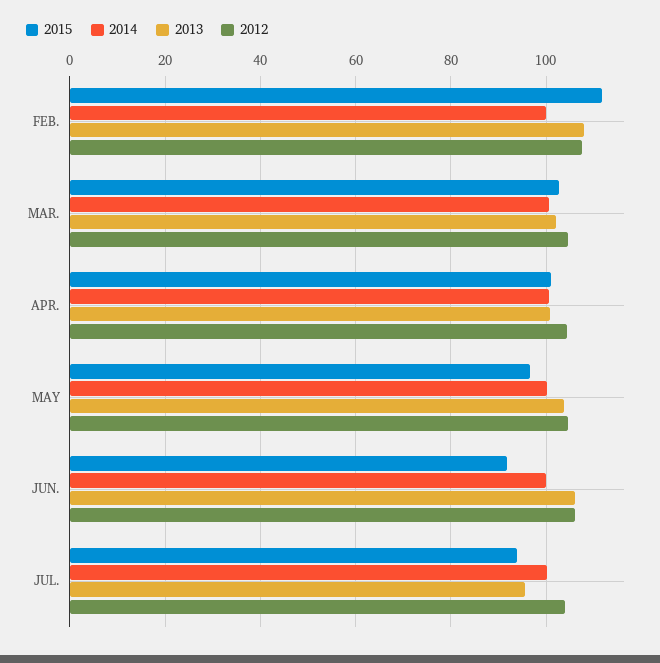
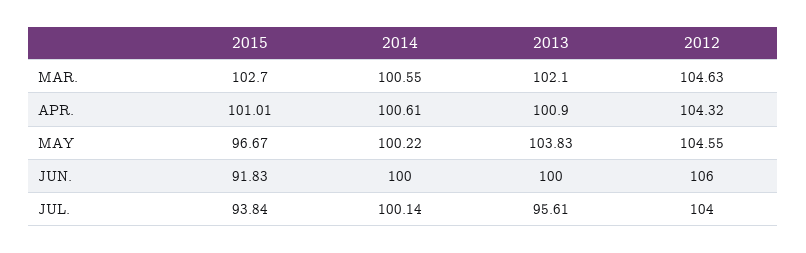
  {
    "2015": {
-     "FEB.": 112,
      "MAR.": 102.7,
      "APR.": 101.01,
      "MAY": 96.67,
      "JUN.": 91.83,
      "JUL.": 93.84
    },
    "2014": {
-     "FEB.": 100,
      "MAR.": 100.55,
      "APR.": 100.61,
      "MAY": 100.22,
      "JUN.": 100,
      "JUL.": 100.14
    },
    "2013": {
-     "FEB.": 108,
      "MAR.": 102.1,
      "APR.": 100.9,
      "MAY": 103.83,
-     "JUN.": 106,
+     "JUN.": 100,
      "JUL.": 95.61
    },
    "2012": {
-     "FEB.": 108,
      "MAR.": 104.63,
      "APR.": 104.32,
      "MAY": 104.55,
      "JUN.": 106,
      "JUL.": 104
    }
  }

